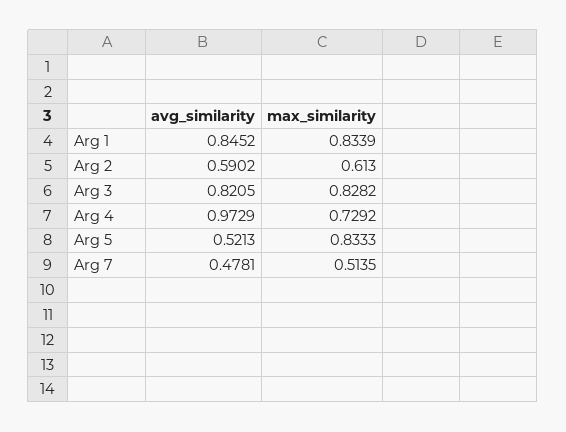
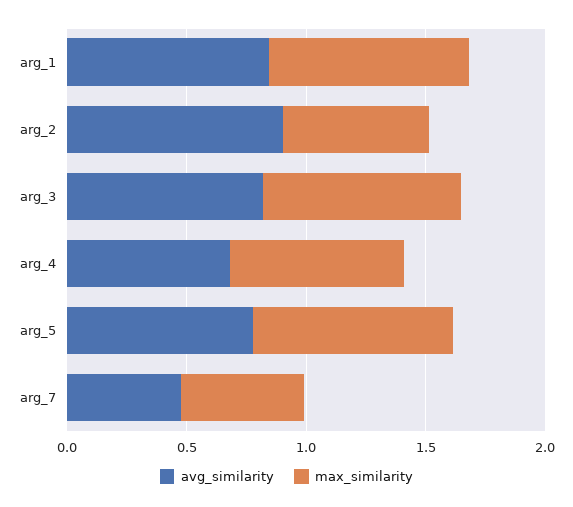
  {
    "avg_similarity": {
      "Arg 1": 0.8452,
-     "Arg 2": 0.5902,
+     "Arg 2": 0.9,
      "Arg 3": 0.8205,
-     "Arg 4": 0.9729,
+     "Arg 4": 0.7,
-     "Arg 5": 0.5213,
+     "Arg 5": 0.8,
      "Arg 7": 0.4781
    },
    "max_similarity": {
      "Arg 1": 0.8339,
      "Arg 2": 0.613,
      "Arg 3": 0.8282,
      "Arg 4": 0.7292,
      "Arg 5": 0.8333,
      "Arg 7": 0.5135
    }
  }

